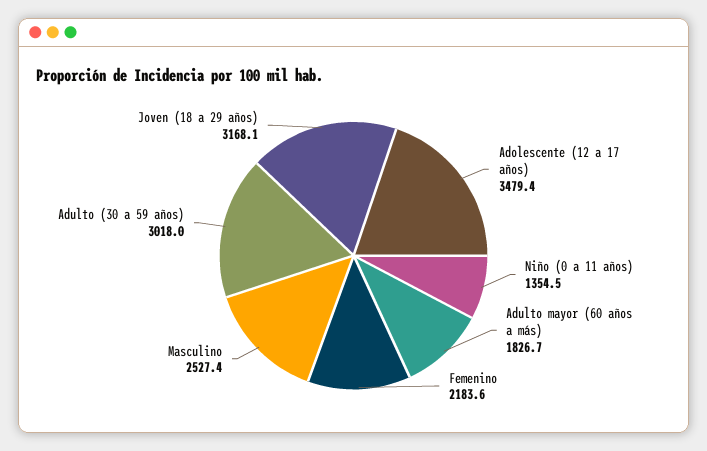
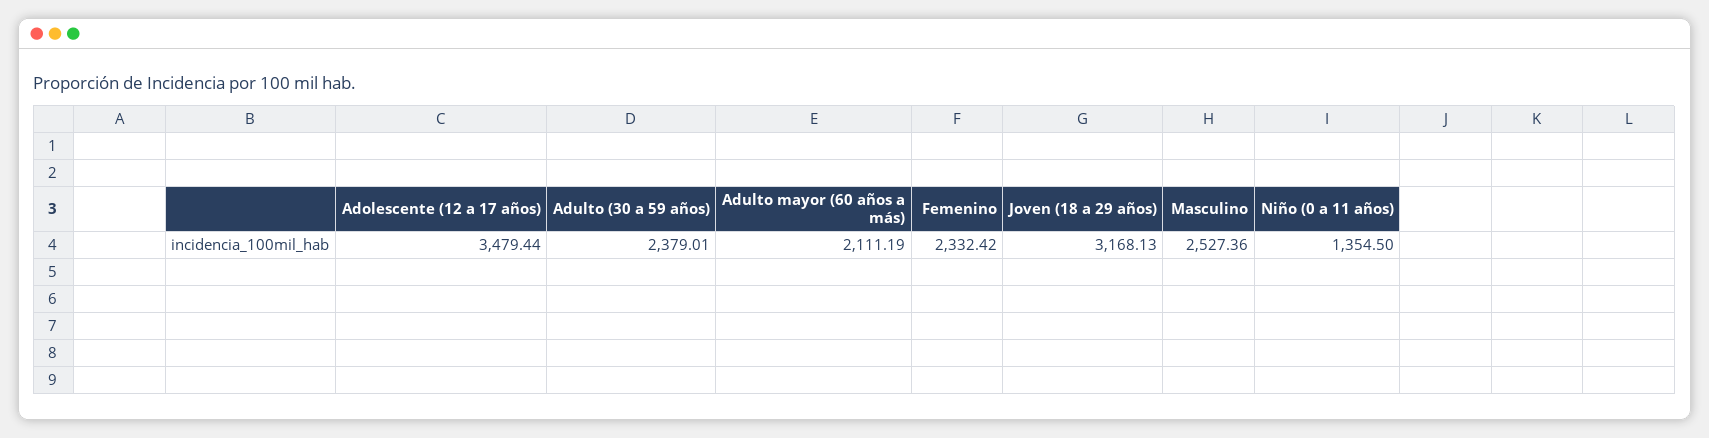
  {
    "Adolescente (12 a 17 años)": 3479.44,
    "Niño (0 a 11 años)": 1354.5,
-   "Adulto mayor (60 años a más)": 1826.7,
+   "Adulto mayor (60 años a más)": 2111.19,
-   "Femenino": 2183.6,
+   "Femenino": 2332.42,
    "Masculino": 2527.36,
-   "Adulto (30 a 59 años)": 3018,
+   "Adulto (30 a 59 años)": 2379.01,
    "Joven (18 a 29 años)": 3168.13
  }

